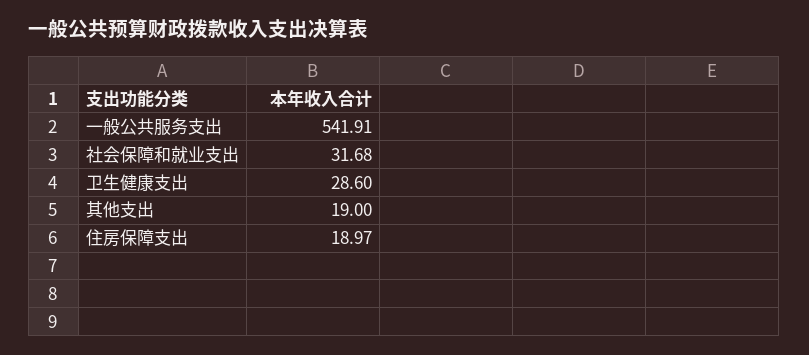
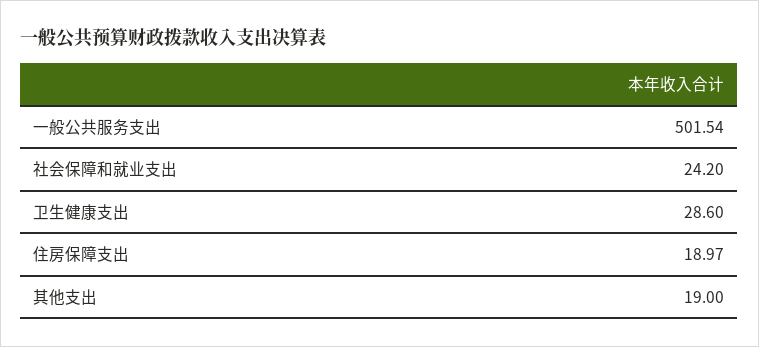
  {
-   "一般公共服务支出": 541.91,
+   "一般公共服务支出": 501.54,
-   "社会保障和就业支出": 31.68,
+   "社会保障和就业支出": 24.2,
    "卫生健康支出": 28.6,
    "其他支出": 19,
    "住房保障支出": 18.97
  }

